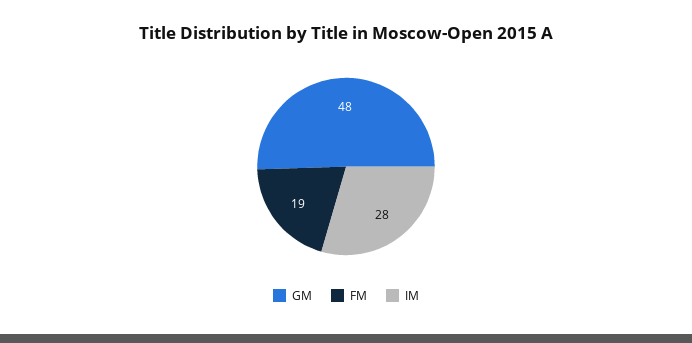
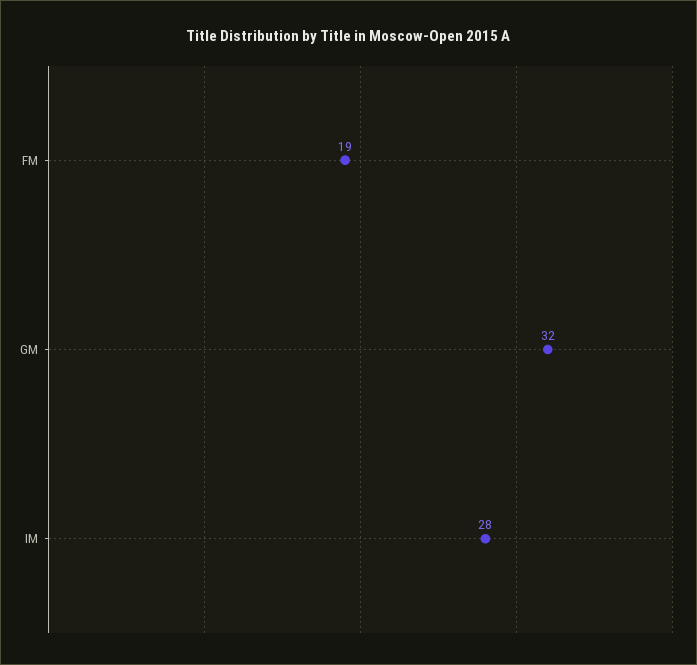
  {
-   "GM": 48,
+   "GM": 32,
    "FM": 19,
    "IM": 28
  }

